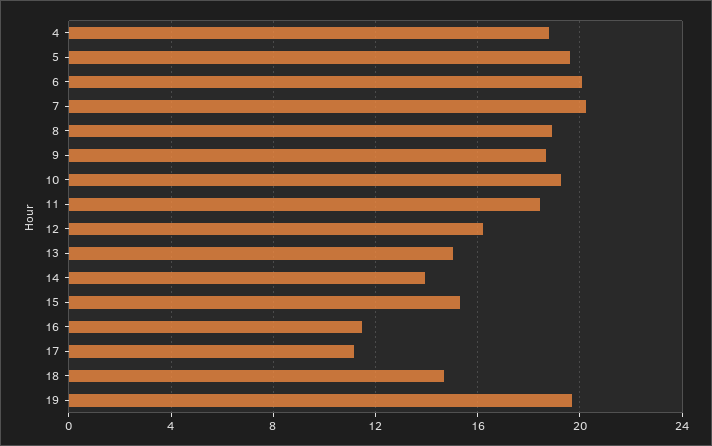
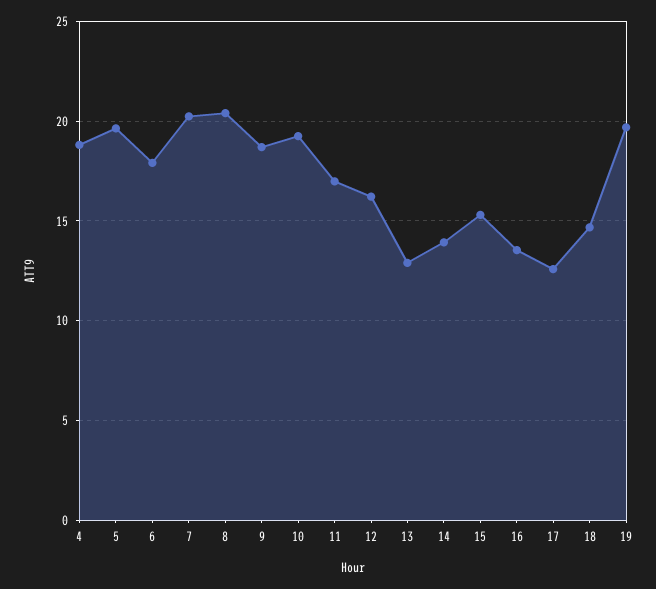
  {
    "4": 19,
    "5": 19.5,
-   "6": 20,
+   "6": 18,
    "7": 20,
-   "8": 19,
+   "8": 20.5,
    "9": 18.5,
    "10": 19.5,
-   "11": 18.5,
+   "11": 17,
    "12": 16,
-   "13": 15,
+   "13": 13,
    "14": 14,
    "15": 15.5,
-   "16": 11.5,
+   "16": 13.5,
-   "17": 11,
+   "17": 12.5,
    "18": 14.5,
    "19": 19.5
  }

